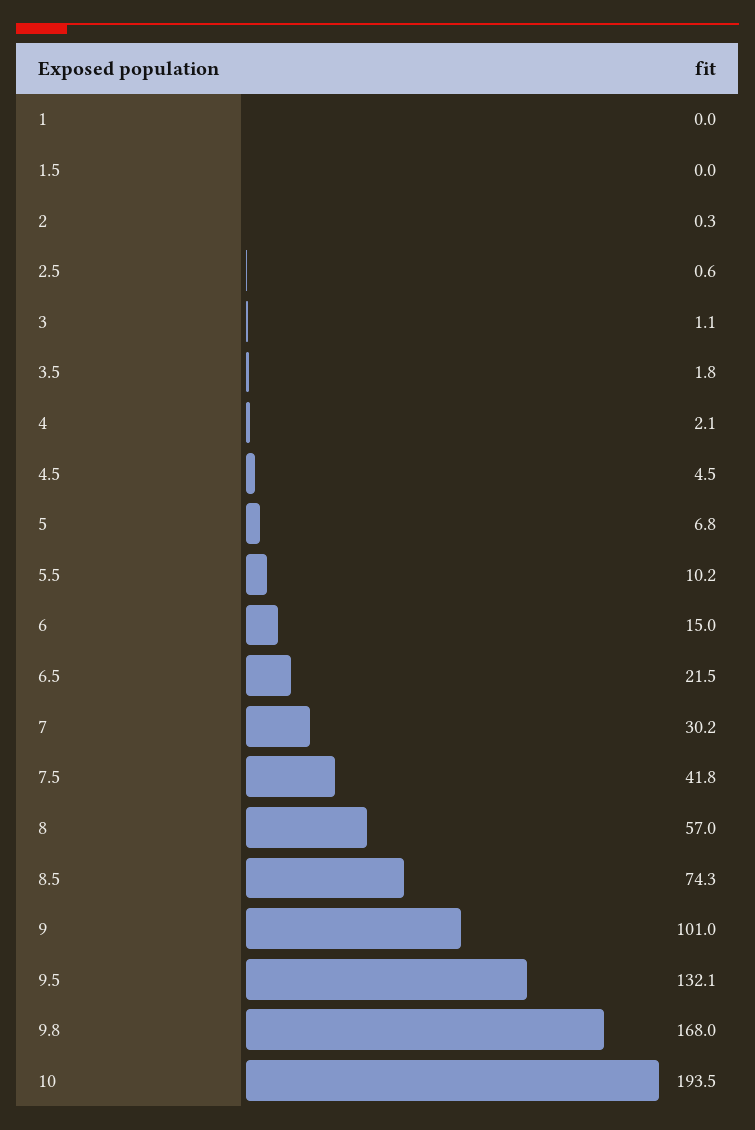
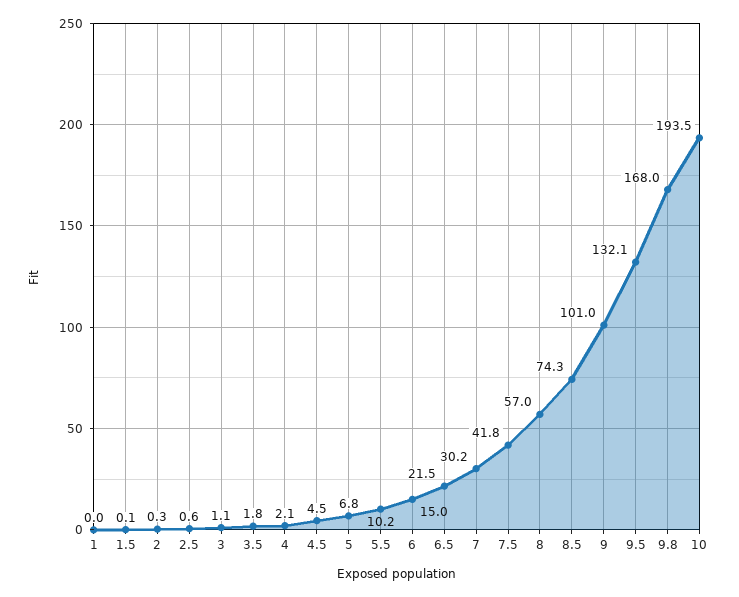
  {
    "1": 0,
-   "1.5": 0,
+   "1.5": 0.1,
    "2": 0.3,
    "2.5": 0.6,
    "3": 1.1,
    "3.5": 1.8,
    "4": 2.1,
    "4.5": 4.5,
    "5": 6.8,
    "5.5": 10.2,
    "6": 15,
    "6.5": 21.5,
    "7": 30.2,
    "7.5": 41.8,
    "8": 57,
    "8.5": 74.3,
    "9": 101,
    "9.5": 132.1,
    "9.8": 168,
    "10": 193.5
  }

